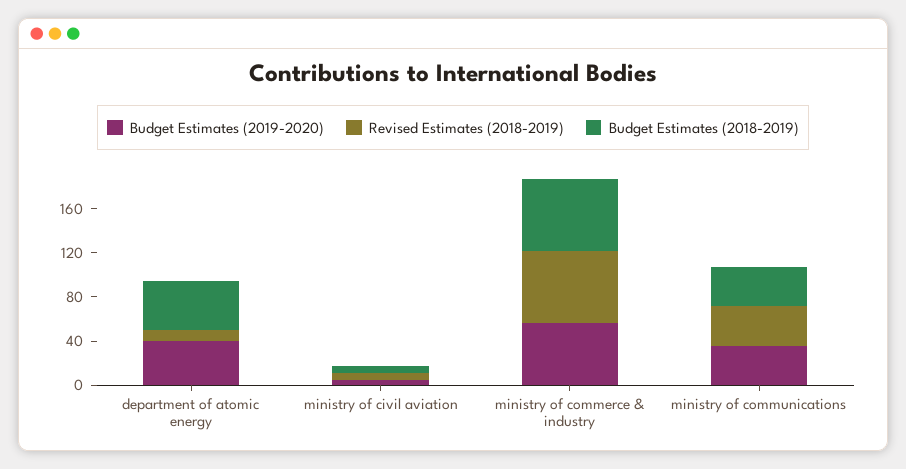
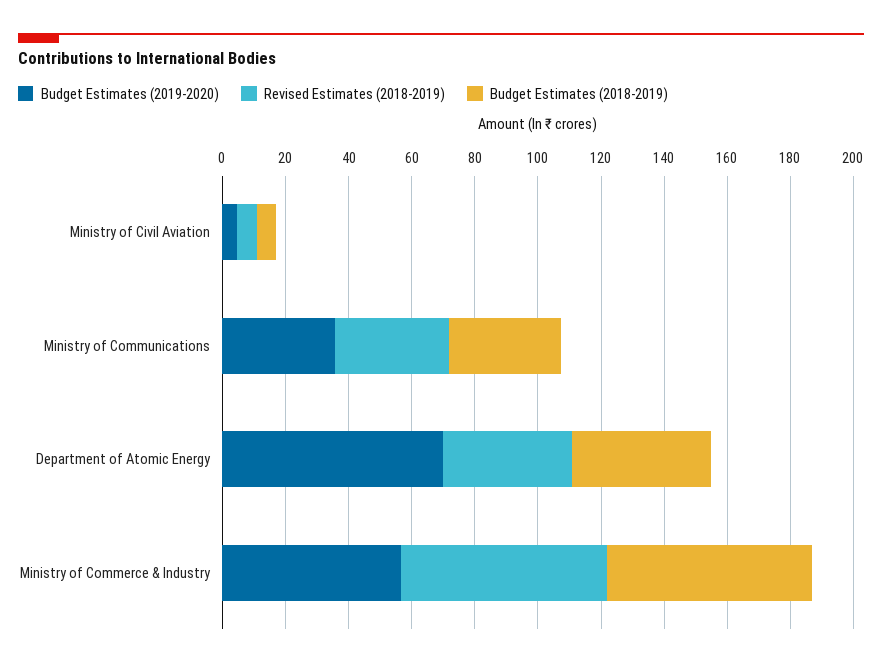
  {
    "Budget Estimates (2019-2020)": {
-     "department of atomic energy": 40,
+     "department of atomic energy": 70,
      "ministry of civil aviation": 5,
      "ministry of commerce & industry": 55,
      "ministry of communications": 35
    },
    "Revised Estimates (2018-2019)": {
-     "department of atomic energy": 10,
+     "department of atomic energy": 40,
      "ministry of civil aviation": 5,
      "ministry of commerce & industry": 65,
      "ministry of communications": 35
    },
    "Budget Estimates (2018-2019)": {
      "department of atomic energy": 45,
      "ministry of civil aviation": 5,
      "ministry of commerce & industry": 65,
      "ministry of communications": 35
    }
  }

